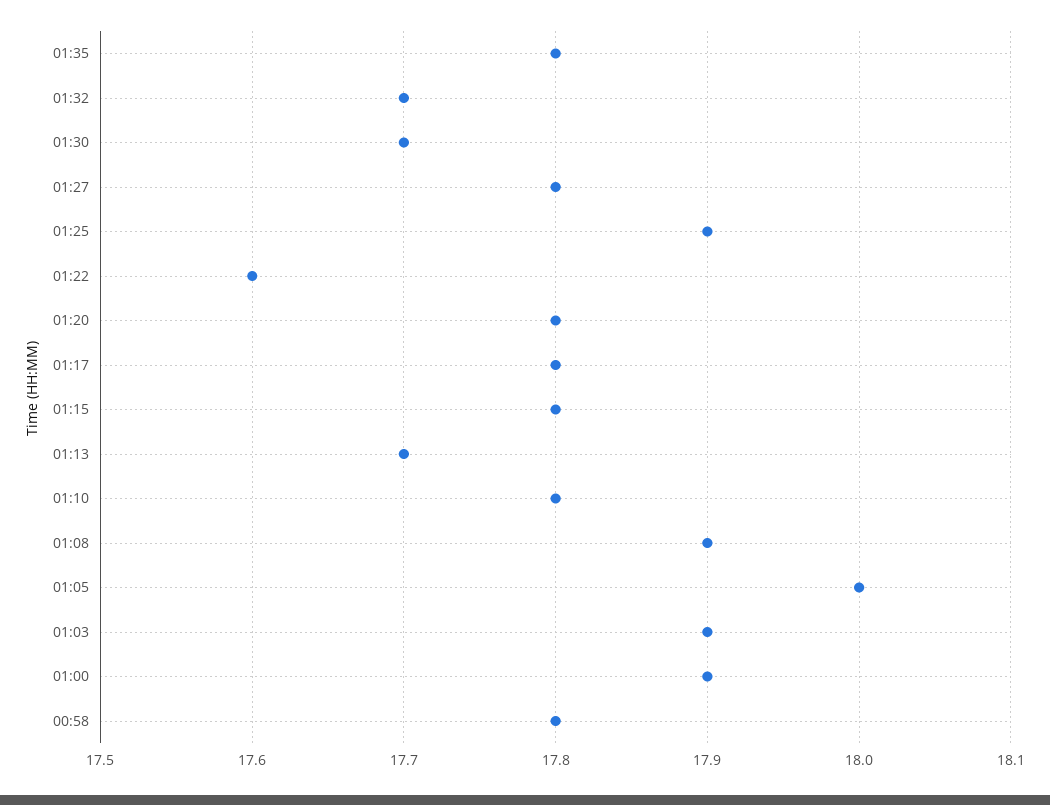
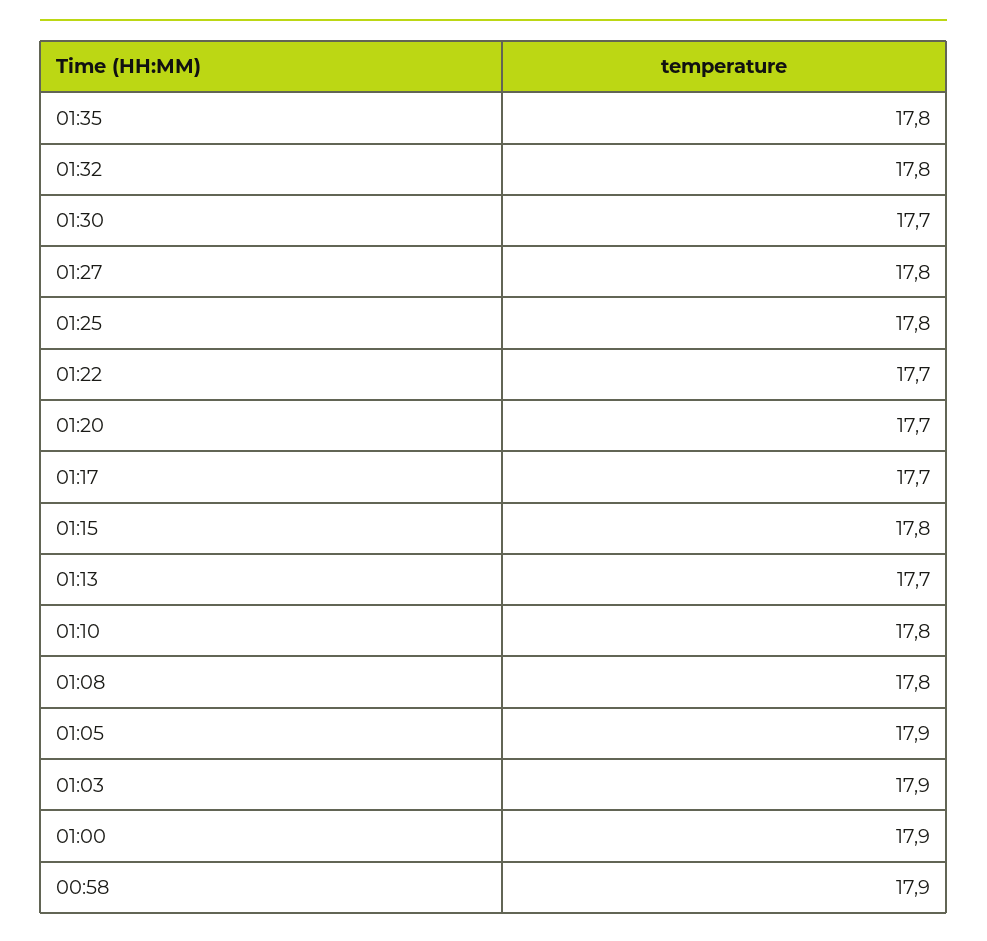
  {
    "01:35": 17.8,
-   "01:32": 17.7,
+   "01:32": 17.8,
    "01:30": 17.7,
    "01:27": 17.8,
-   "01:25": 17.9,
+   "01:25": 17.8,
-   "01:22": 17.6,
+   "01:22": 17.7,
-   "01:20": 17.8,
+   "01:20": 17.7,
-   "01:17": 17.8,
+   "01:17": 17.7,
    "01:15": 17.8,
    "01:13": 17.7,
    "01:10": 17.8,
-   "01:08": 17.9,
+   "01:08": 17.8,
-   "01:05": 18,
+   "01:05": 17.9,
    "01:03": 17.9,
    "01:00": 17.9,
-   "00:58": 17.8
+   "00:58": 17.9
  }

